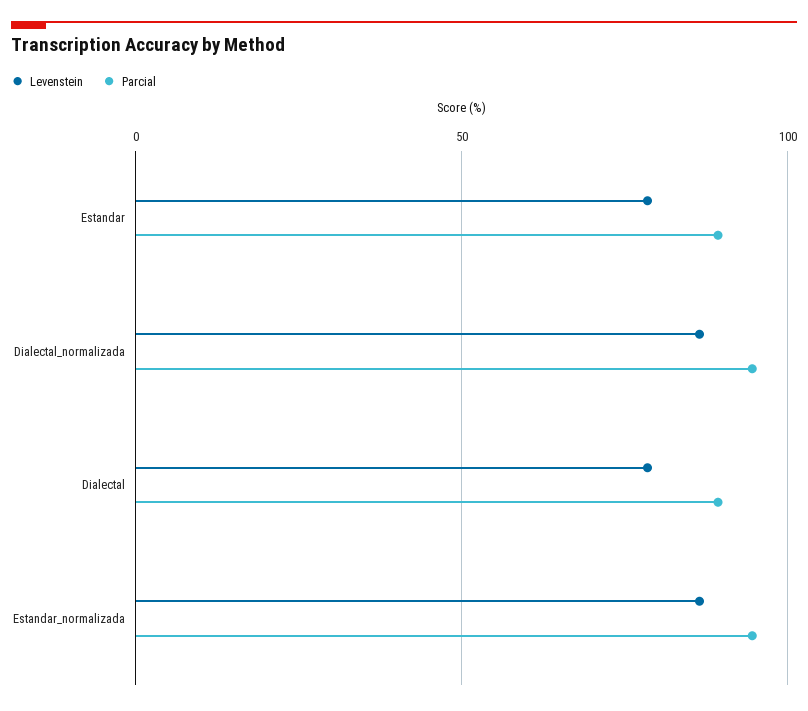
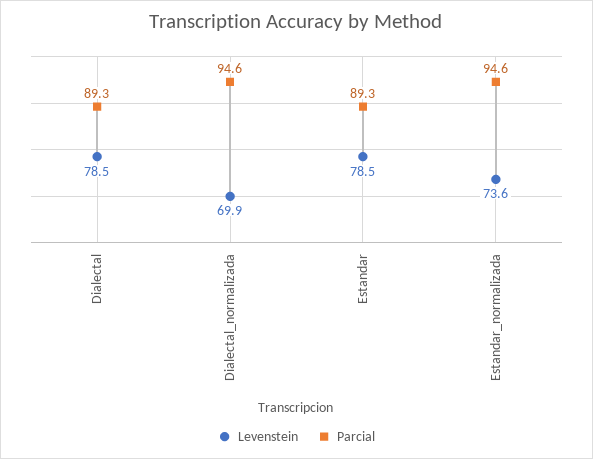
  {
    "Levenstein": {
      "Estandar": 78.5,
-     "Dialectal_normalizada": 85,
+     "Dialectal_normalizada": 69.9,
      "Dialectal": 78.5,
-     "Estandar_normalizada": 85
+     "Estandar_normalizada": 73.6
    },
    "Parcial": {
      "Estandar": 89.3,
      "Dialectal_normalizada": 94.6,
      "Dialectal": 89.3,
      "Estandar_normalizada": 94.6
    }
  }

